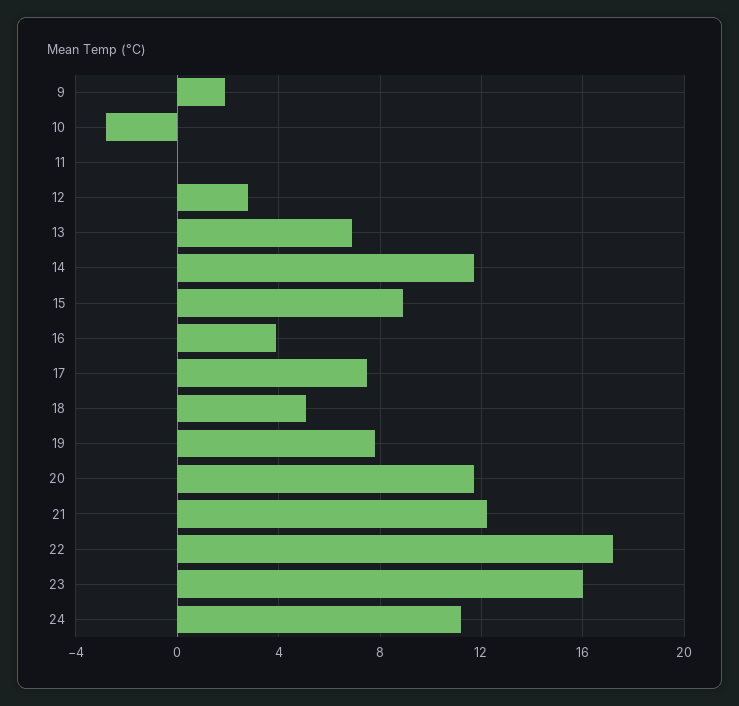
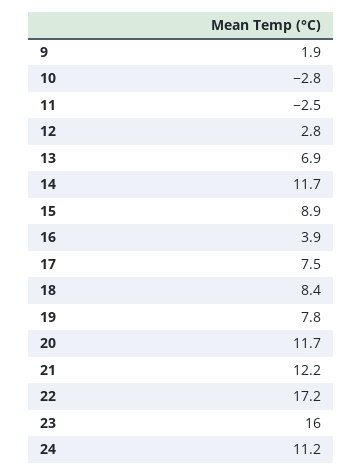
  {
    "9": 1.9,
    "10": -2.8,
-   "11": 0,
+   "11": -2.5,
    "12": 2.8,
    "13": 6.9,
    "14": 11.7,
    "15": 8.9,
    "16": 3.9,
    "17": 7.5,
-   "18": 5,
+   "18": 8.4,
    "19": 7.8,
    "20": 11.7,
    "21": 12.2,
    "22": 17.2,
    "23": 16,
    "24": 11.2
  }

